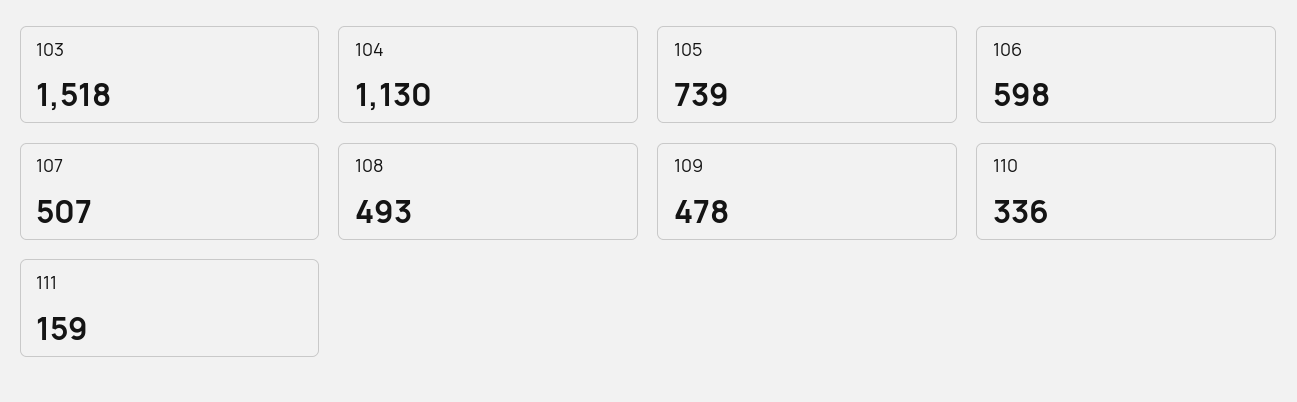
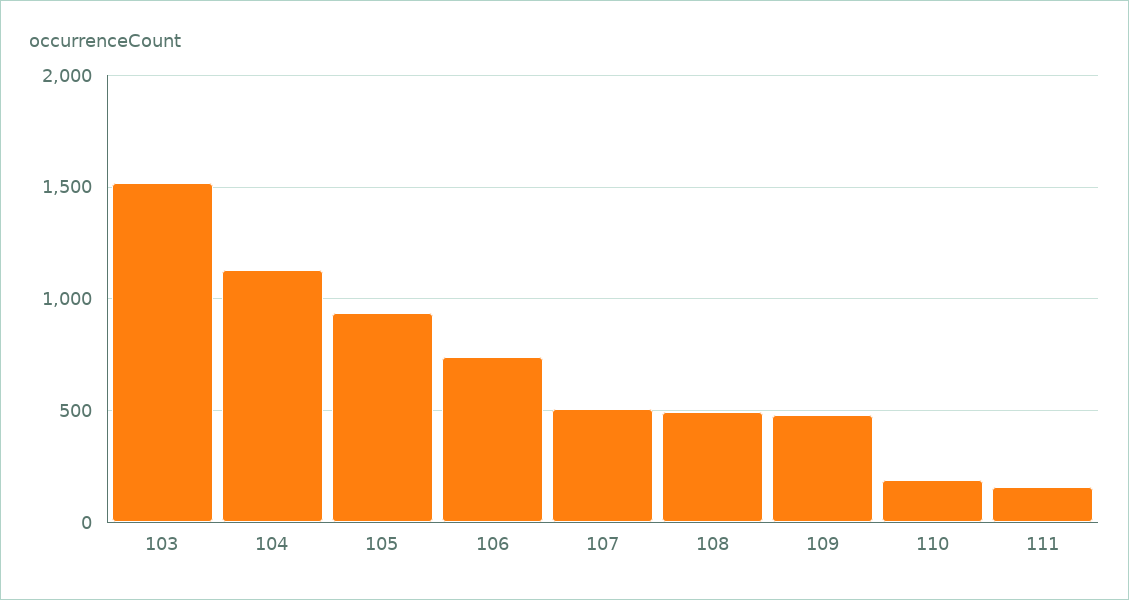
  {
    "103": 1518,
    "104": 1130,
-   "105": 739,
+   "105": 950,
-   "106": 598,
+   "106": 750,
    "107": 507,
    "108": 493,
    "109": 478,
-   "110": 336,
+   "110": 200,
    "111": 159
  }

